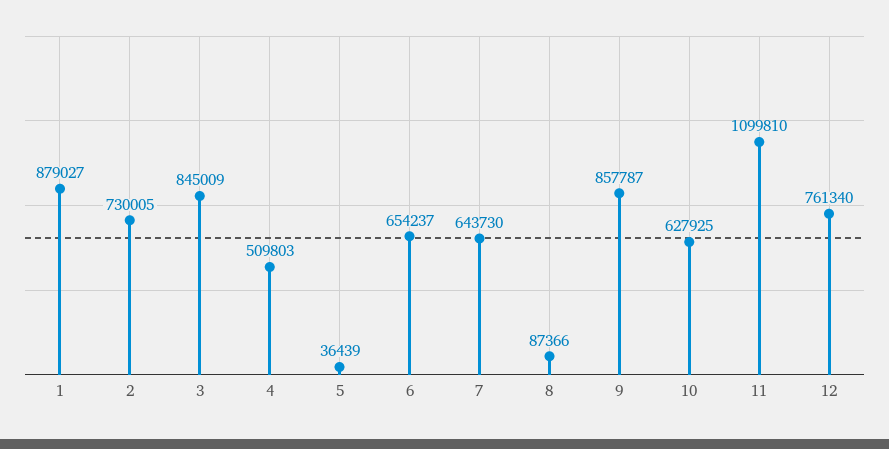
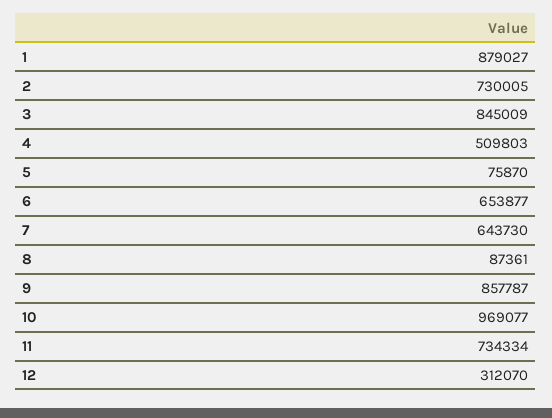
  {
    "1": 879027,
    "2": 730005,
    "3": 845009,
    "4": 509803,
-   "5": 36439,
+   "5": 75870,
-   "6": 654237,
+   "6": 653877,
    "7": 643730,
-   "8": 87366,
+   "8": 87361,
    "9": 857787,
-   "10": 627925,
+   "10": 969077,
-   "11": 1099810,
+   "11": 734334,
-   "12": 761340
+   "12": 312070
  }

